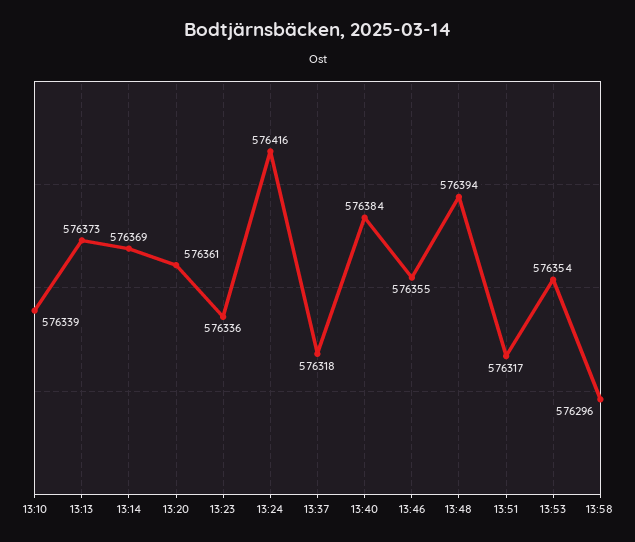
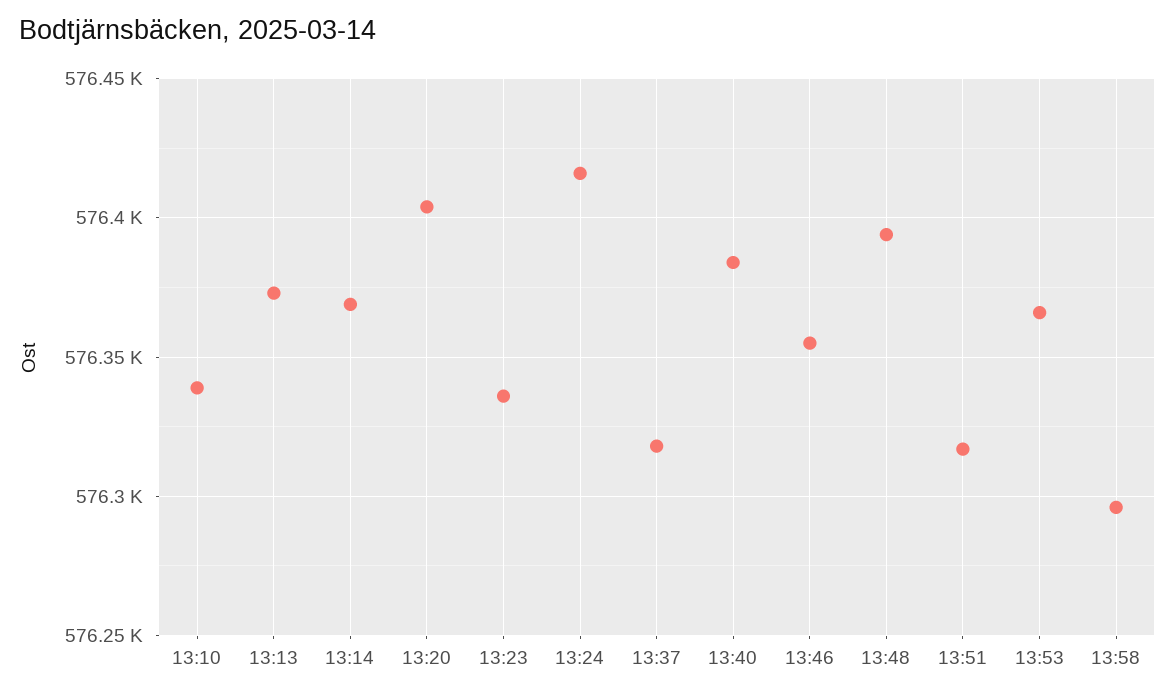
  {
    "13:10": 576339,
    "13:13": 576373,
    "13:14": 576369,
-   "13:20": 576361,
+   "13:20": 576405,
    "13:23": 576336,
    "13:24": 576416,
    "13:37": 576318,
    "13:40": 576384,
    "13:46": 576355,
    "13:48": 576394,
    "13:51": 576317,
-   "13:53": 576354,
+   "13:53": 576365,
    "13:58": 576296
  }

